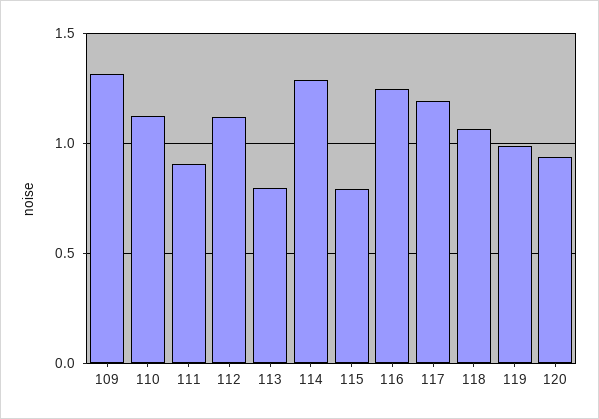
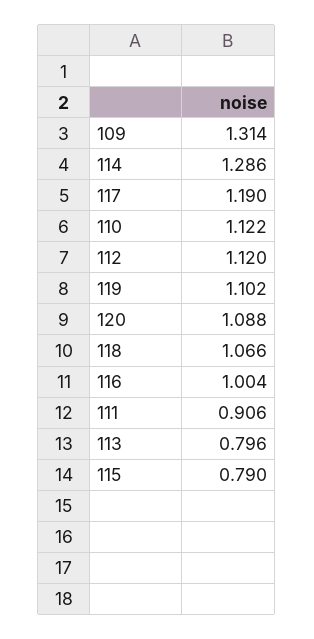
  {
    "109": 1.314,
    "110": 1.122,
    "111": 0.906,
    "112": 1.12,
    "113": 0.796,
    "114": 1.286,
    "115": 0.79,
-   "116": 1.25,
+   "116": 1.004,
    "117": 1.19,
    "118": 1.066,
-   "119": 1,
+   "119": 1.102,
-   "120": 0.95
+   "120": 1.088
  }

